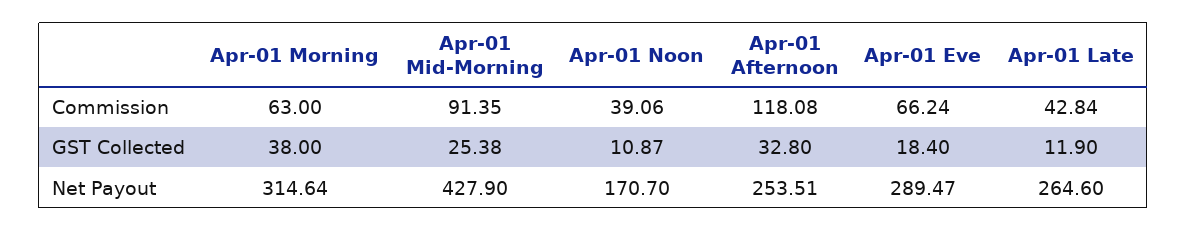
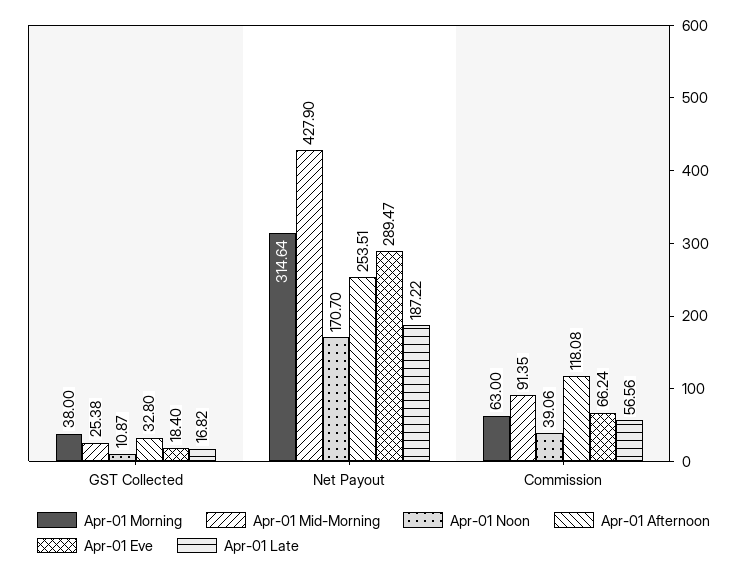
  {
    "Apr-01 Morning": {
      "Commission": 63,
      "GST Collected": 38,
      "Net Payout": 314.64
    },
    "Apr-01 Mid-Morning": {
      "Commission": 91.35,
      "GST Collected": 25.38,
      "Net Payout": 427.9
    },
    "Apr-01 Noon": {
      "Commission": 39.06,
      "GST Collected": 10.87,
      "Net Payout": 170.7
    },
    "Apr-01 Afternoon": {
      "Commission": 118.08,
      "GST Collected": 32.8,
      "Net Payout": 253.51
    },
    "Apr-01 Eve": {
      "Commission": 66.24,
      "GST Collected": 18.4,
      "Net Payout": 289.47
    },
    "Apr-01 Late": {
-     "Commission": 42.84,
+     "Commission": 56.56,
-     "GST Collected": 11.9,
+     "GST Collected": 16.82,
-     "Net Payout": 264.6
+     "Net Payout": 187.22
    }
  }

